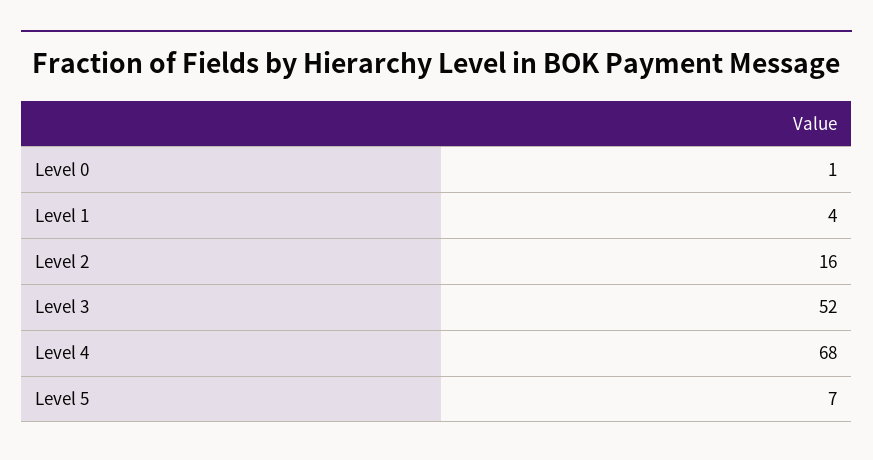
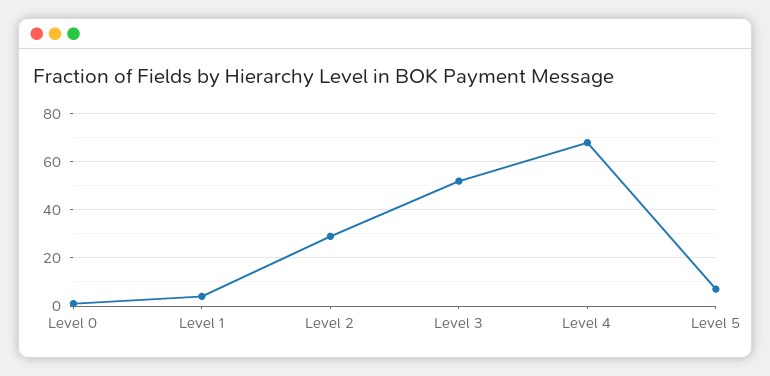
  {
    "Level 0": 1,
    "Level 1": 4,
-   "Level 2": 16,
+   "Level 2": 30,
    "Level 3": 52,
    "Level 4": 68,
    "Level 5": 7
  }

